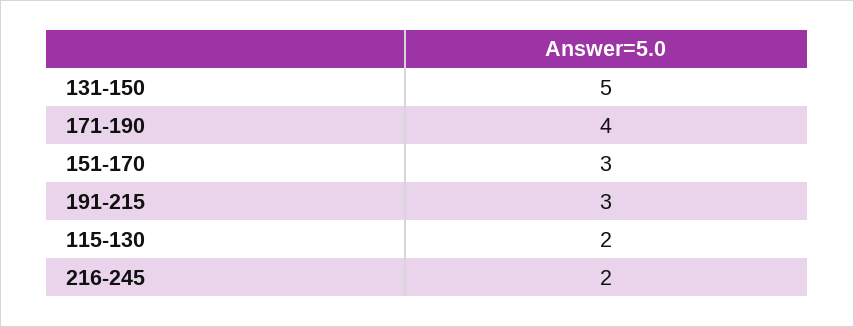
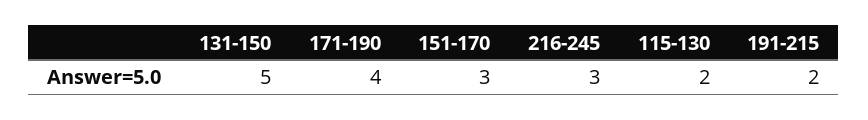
  {
    "131-150": 5,
    "171-190": 4,
    "151-170": 3,
-   "191-215": 3,
+   "191-215": 2,
    "115-130": 2,
-   "216-245": 2
+   "216-245": 3
  }

